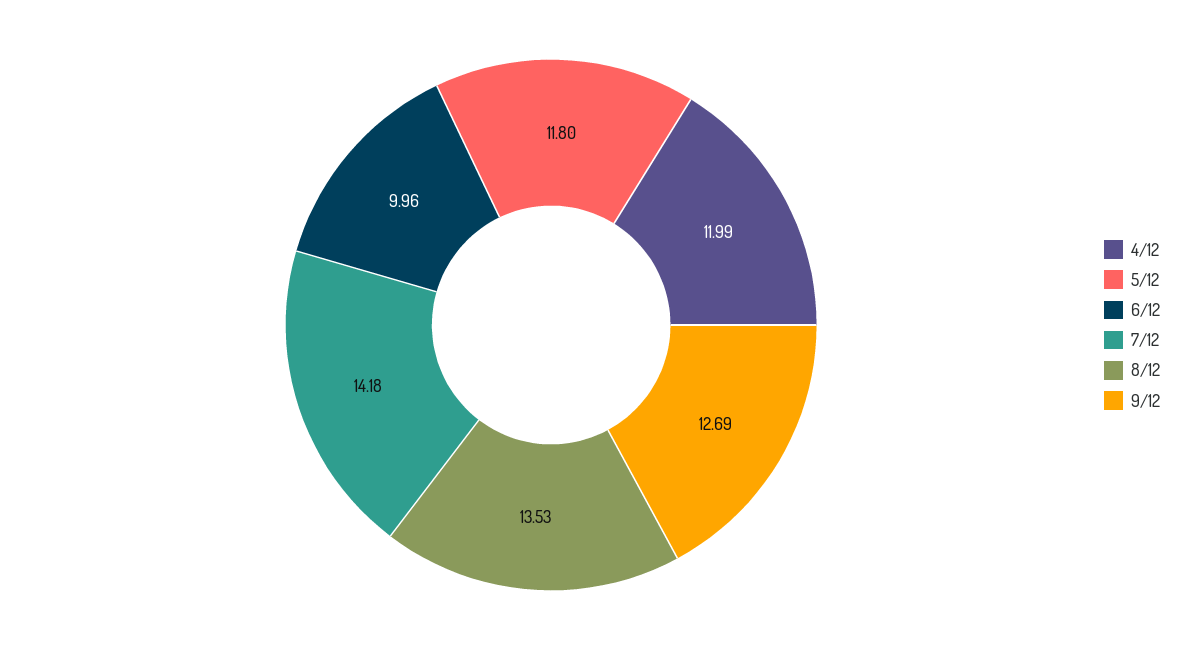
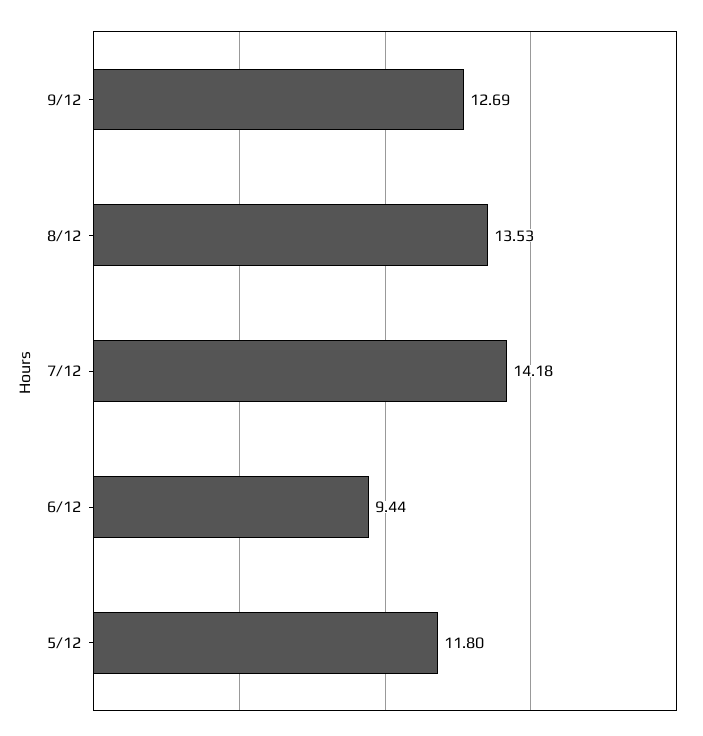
  {
-   "4/12": 11.99,
    "5/12": 11.8,
-   "6/12": 9.96,
+   "6/12": 9.44,
    "7/12": 14.18,
    "8/12": 13.53,
    "9/12": 12.69
  }

